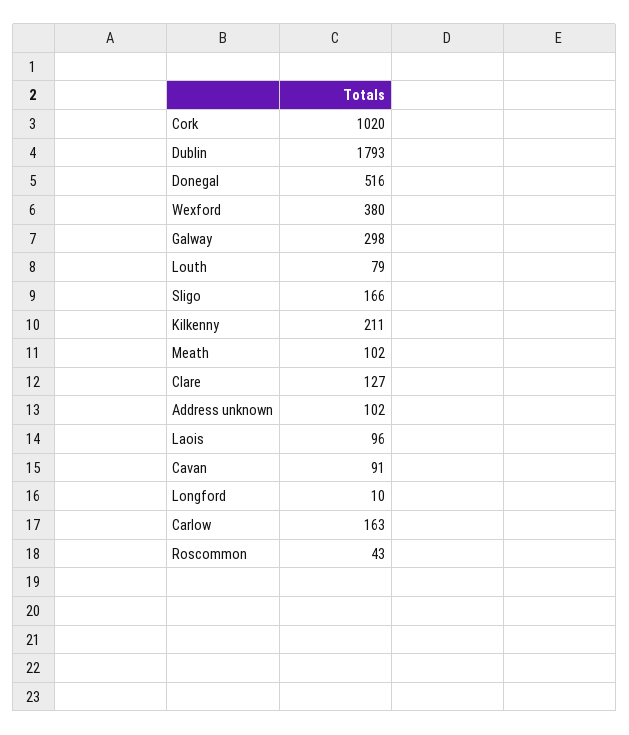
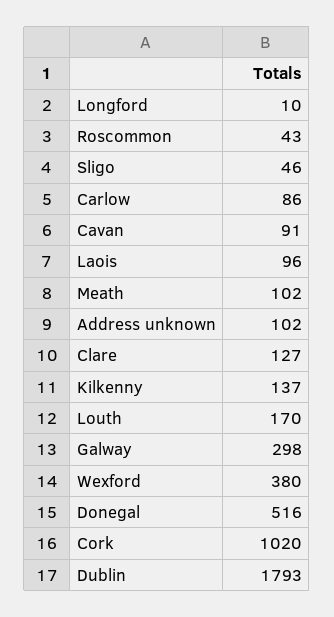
  {
    "Cork": 1020,
    "Dublin": 1793,
    "Donegal": 516,
    "Wexford": 380,
    "Galway": 298,
-   "Louth": 79,
+   "Louth": 170,
-   "Sligo": 166,
+   "Sligo": 46,
-   "Kilkenny": 211,
+   "Kilkenny": 137,
    "Meath": 102,
    "Clare": 127,
    "Address unknown": 102,
    "Laois": 96,
    "Cavan": 91,
    "Longford": 10,
-   "Carlow": 163,
+   "Carlow": 86,
    "Roscommon": 43
  }

